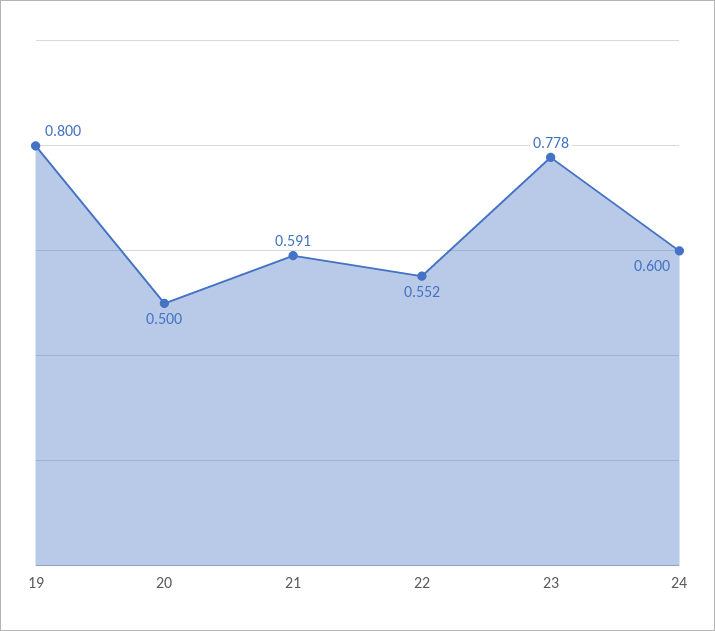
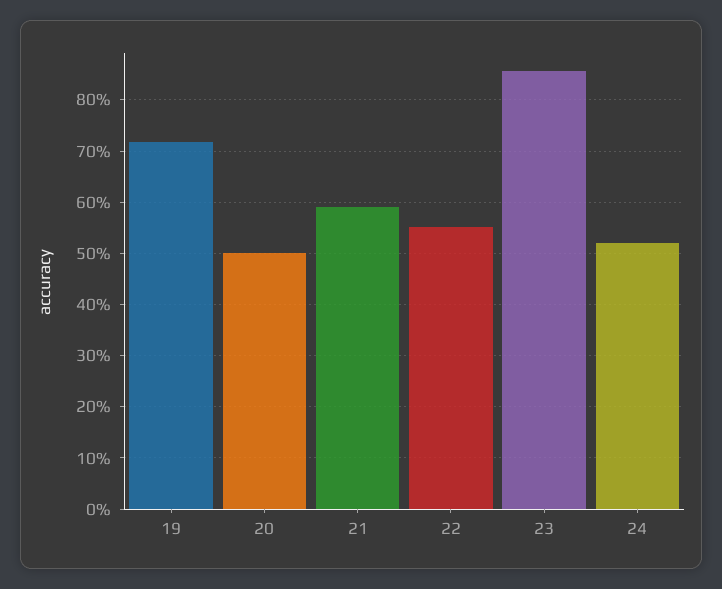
  {
-   "19": 0.8,
+   "19": 0.72,
    "20": 0.5,
    "21": 0.591,
    "22": 0.552,
-   "23": 0.778,
+   "23": 0.86,
-   "24": 0.6
+   "24": 0.52
  }

